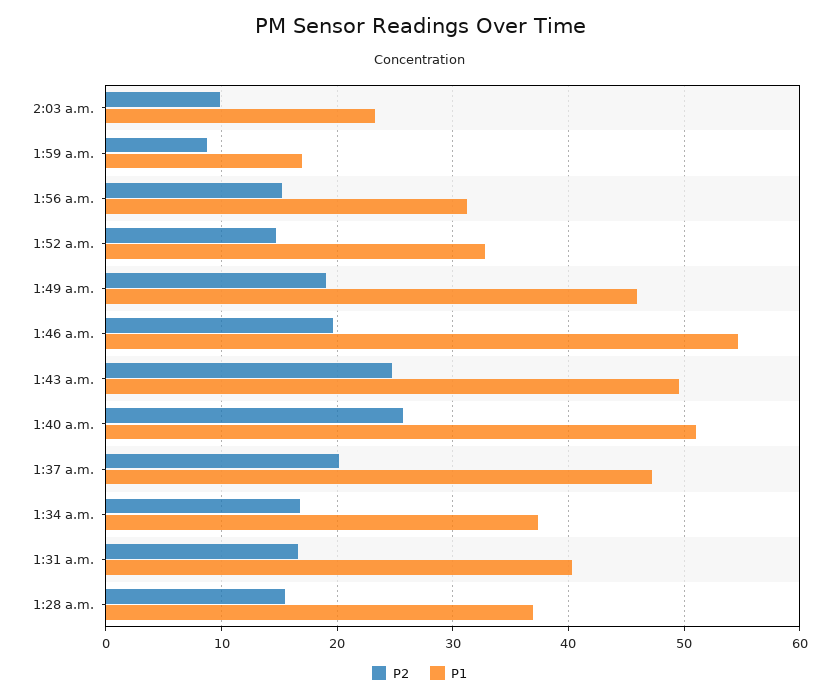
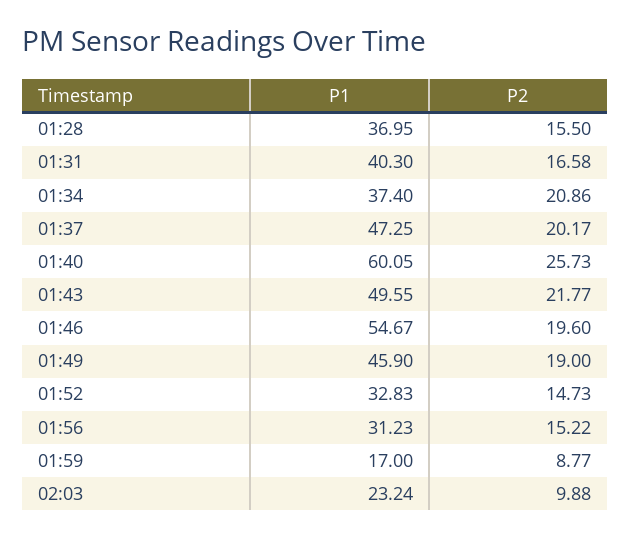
  {
    "P2": {
      "2:03 a.m.": 9.88,
      "1:59 a.m.": 8.77,
      "1:56 a.m.": 15.22,
      "1:52 a.m.": 14.73,
      "1:49 a.m.": 19,
      "1:46 a.m.": 19.6,
-     "1:43 a.m.": 25,
+     "1:43 a.m.": 21.77,
      "1:40 a.m.": 25.73,
      "1:37 a.m.": 20.17,
-     "1:34 a.m.": 17,
+     "1:34 a.m.": 20.86,
      "1:31 a.m.": 16.58,
      "1:28 a.m.": 15.5
    },
    "P1": {
      "2:03 a.m.": 23.24,
      "1:59 a.m.": 17,
      "1:56 a.m.": 31.23,
      "1:52 a.m.": 32.83,
      "1:49 a.m.": 45.9,
      "1:46 a.m.": 54.67,
      "1:43 a.m.": 49.55,
-     "1:40 a.m.": 51,
+     "1:40 a.m.": 60.05,
      "1:37 a.m.": 47.25,
      "1:34 a.m.": 37.4,
      "1:31 a.m.": 40.3,
      "1:28 a.m.": 36.95
    }
  }

